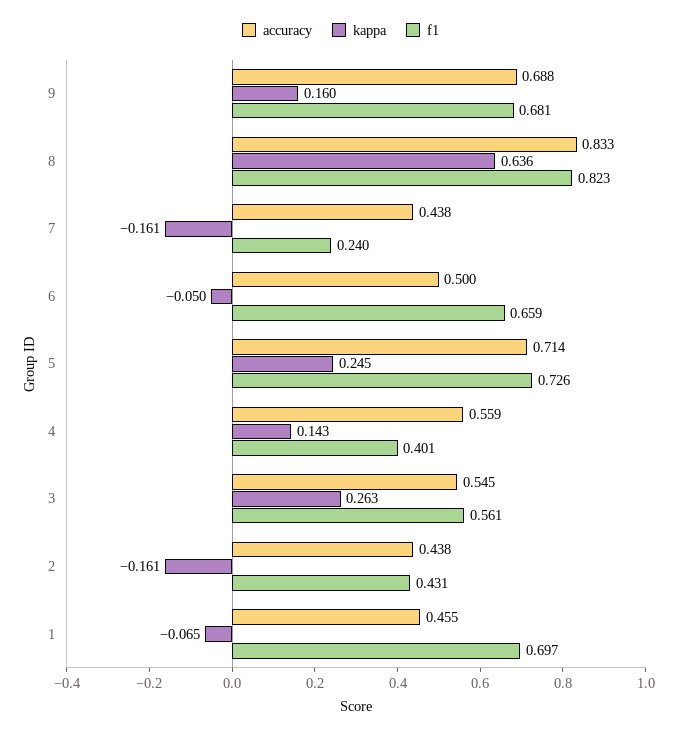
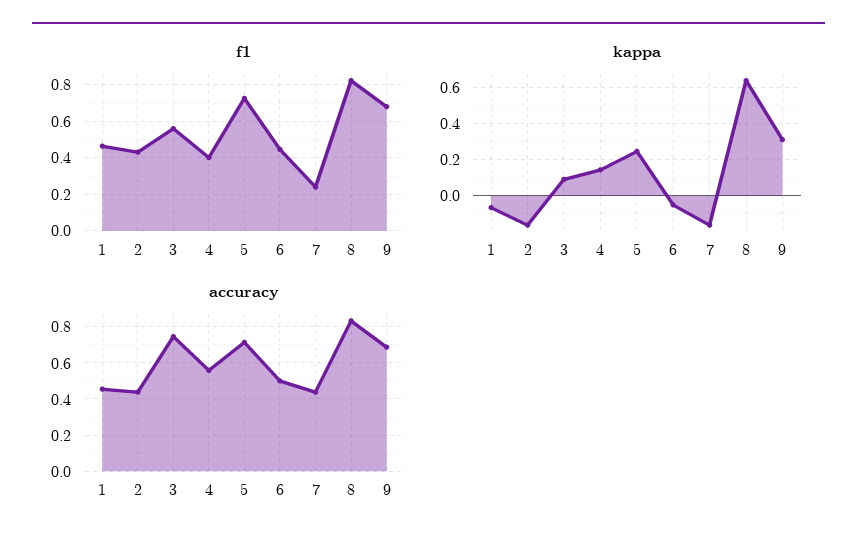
  {
    "accuracy": {
      "9": 0.688,
      "8": 0.833,
      "7": 0.438,
      "6": 0.5,
      "5": 0.714,
      "4": 0.559,
-     "3": 0.545,
+     "3": 0.75,
      "2": 0.438,
      "1": 0.455
    },
    "kappa": {
-     "9": 0.16,
+     "9": 0.3,
      "8": 0.636,
      "7": -0.161,
      "6": -0.05,
      "5": 0.245,
      "4": 0.143,
-     "3": 0.263,
+     "3": 0.1,
      "2": -0.161,
      "1": -0.065
    },
    "f1": {
      "9": 0.681,
      "8": 0.823,
      "7": 0.24,
-     "6": 0.659,
+     "6": 0.45,
      "5": 0.726,
      "4": 0.401,
      "3": 0.561,
      "2": 0.431,
-     "1": 0.697
+     "1": 0.45
    }
  }

